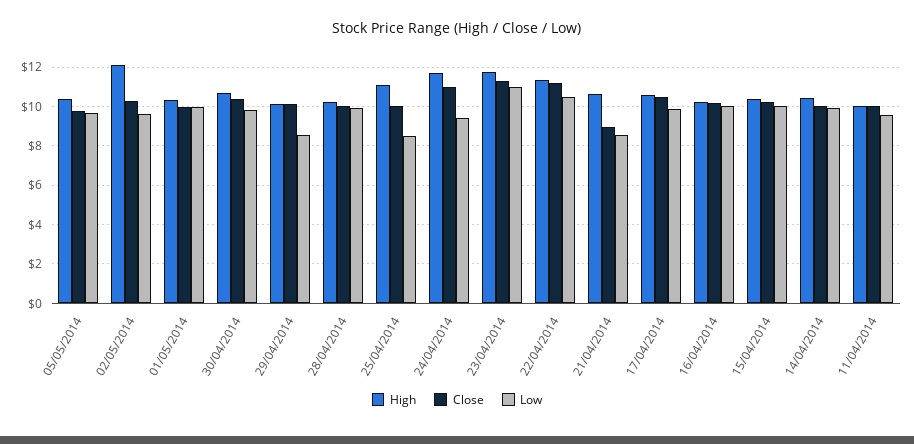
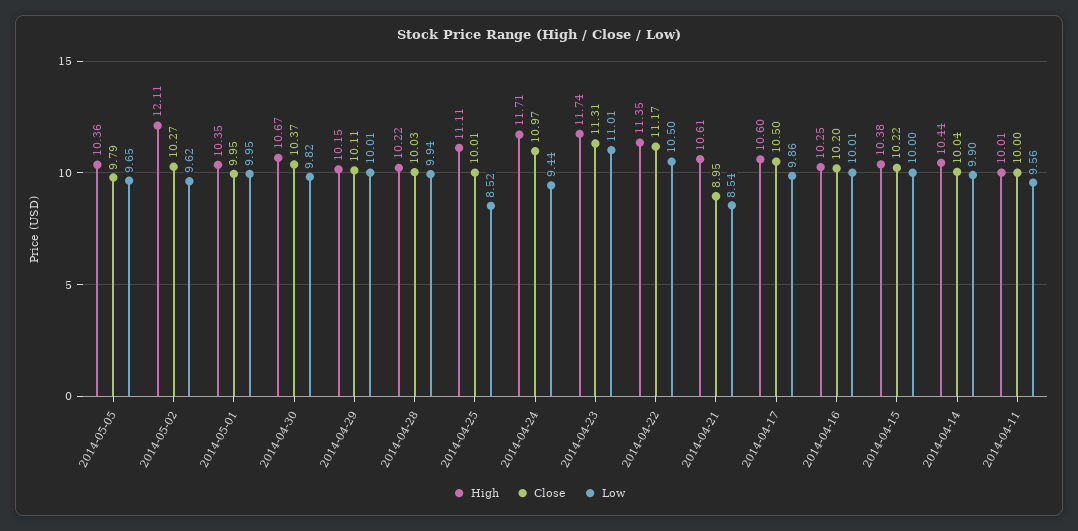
  {
    "High": {
      "05/05/2014": 10.36,
      "02/05/2014": 12.11,
      "01/05/2014": 10.35,
      "30/04/2014": 10.67,
      "29/04/2014": 10.15,
      "28/04/2014": 10.22,
      "25/04/2014": 11.11,
      "24/04/2014": 11.71,
      "23/04/2014": 11.74,
      "22/04/2014": 11.35,
      "21/04/2014": 10.61,
      "17/04/2014": 10.6,
      "16/04/2014": 10.25,
      "15/04/2014": 10.38,
      "14/04/2014": 10.44,
      "11/04/2014": 10.01
    },
    "Close": {
      "05/05/2014": 9.79,
      "02/05/2014": 10.27,
      "01/05/2014": 9.95,
      "30/04/2014": 10.37,
      "29/04/2014": 10.11,
      "28/04/2014": 10.03,
      "25/04/2014": 10.01,
      "24/04/2014": 10.97,
      "23/04/2014": 11.31,
      "22/04/2014": 11.17,
      "21/04/2014": 8.95,
      "17/04/2014": 10.5,
      "16/04/2014": 10.2,
      "15/04/2014": 10.22,
      "14/04/2014": 10.04,
      "11/04/2014": 10
    },
    "Low": {
      "05/05/2014": 9.65,
      "02/05/2014": 9.62,
      "01/05/2014": 9.95,
      "30/04/2014": 9.82,
-     "29/04/2014": 8.5,
+     "29/04/2014": 10.01,
      "28/04/2014": 9.94,
      "25/04/2014": 8.52,
      "24/04/2014": 9.44,
      "23/04/2014": 11.01,
      "22/04/2014": 10.5,
      "21/04/2014": 8.54,
      "17/04/2014": 9.86,
      "16/04/2014": 10.01,
      "15/04/2014": 10,
      "14/04/2014": 9.9,
      "11/04/2014": 9.56
    }
  }

